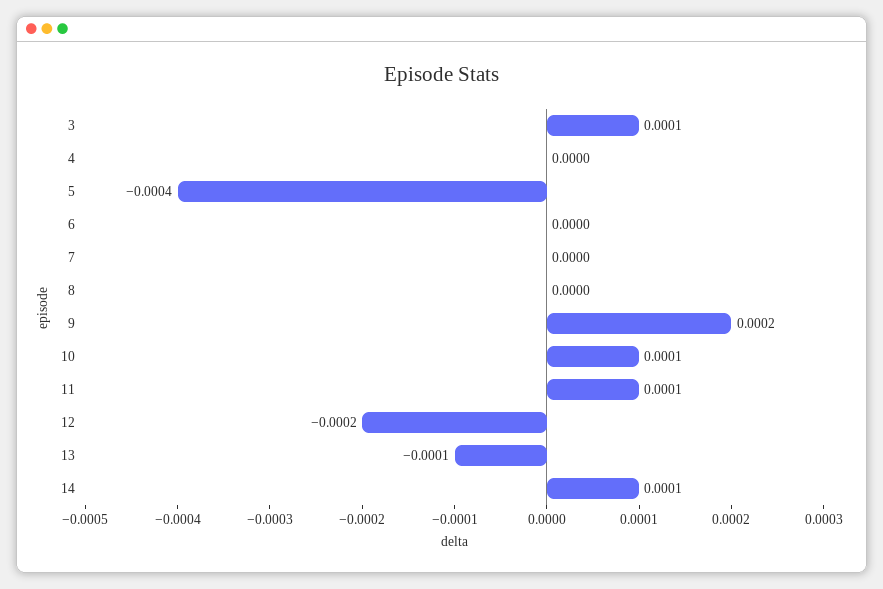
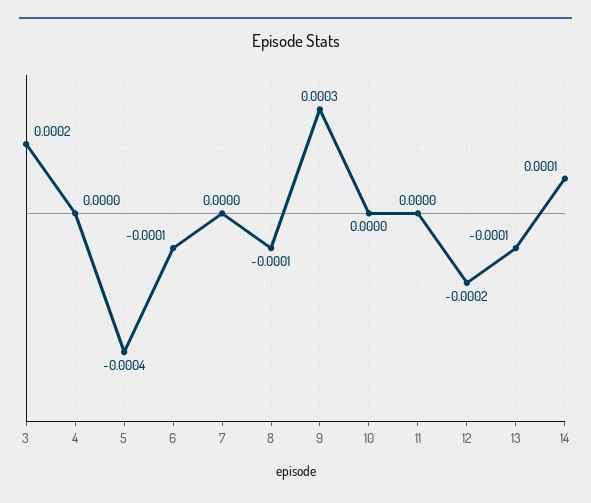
  {
-   "3": 0.0001,
+   "3": 0.0002,
    "4": 0,
    "5": -0.0004,
-   "6": 0,
+   "6": -0.0001,
    "7": 0,
-   "8": 0,
+   "8": -0.0001,
-   "9": 0.0002,
+   "9": 0.0003,
-   "10": 0.0001,
+   "10": 0,
-   "11": 0.0001,
+   "11": 0,
    "12": -0.0002,
    "13": -0.0001,
    "14": 0.0001
  }

